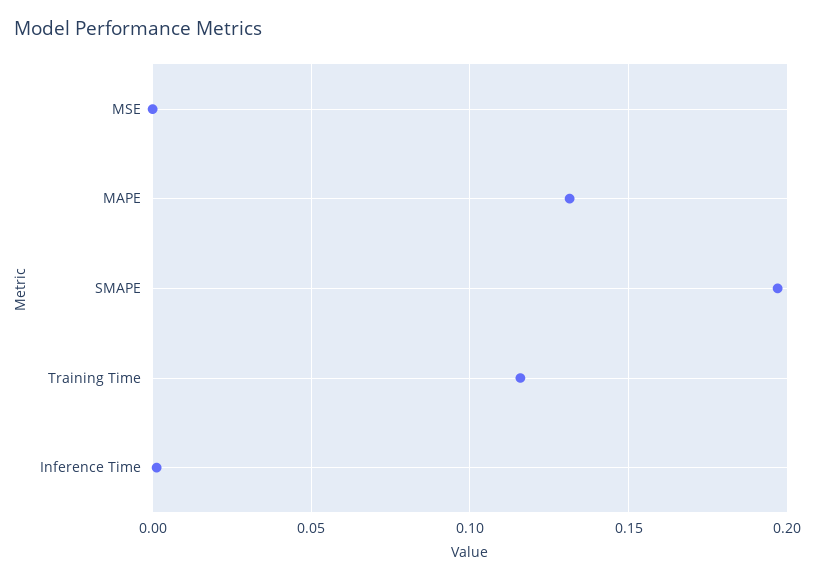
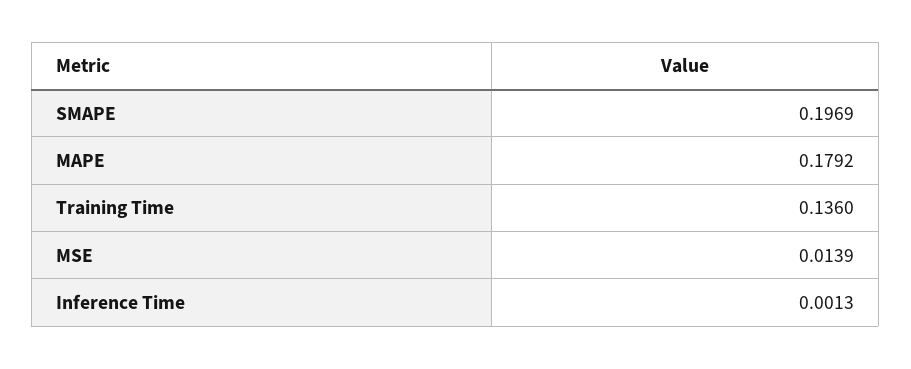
  {
-   "MSE": 0,
+   "MSE": 0.0139,
-   "MAPE": 0.13,
+   "MAPE": 0.1792,
    "SMAPE": 0.1969,
-   "Training Time": 0.115,
+   "Training Time": 0.136,
    "Inference Time": 0.0013
  }

